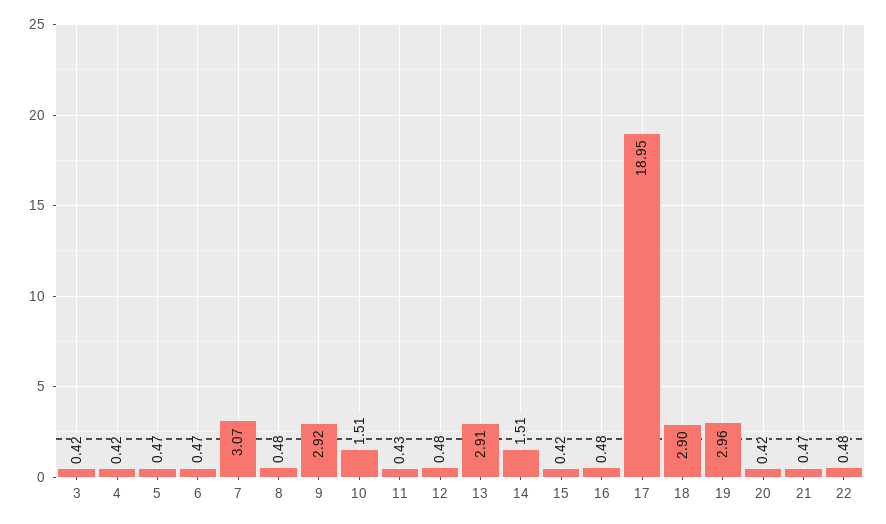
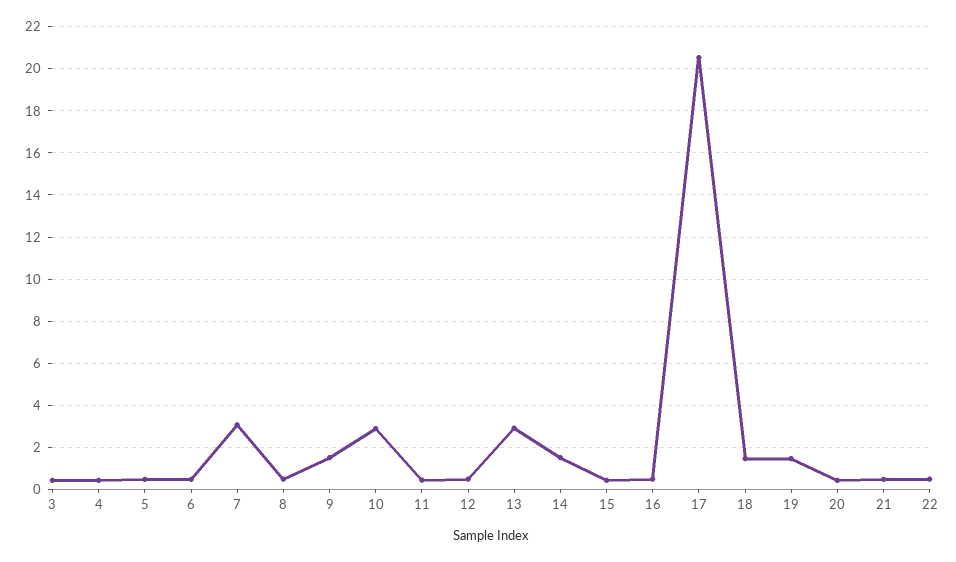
  {
    "3": 0.42,
    "4": 0.42,
    "5": 0.47,
    "6": 0.47,
    "7": 3.07,
    "8": 0.48,
-   "9": 2.92,
+   "9": 1.5,
-   "10": 1.51,
+   "10": 3,
    "11": 0.43,
    "12": 0.48,
    "13": 2.91,
    "14": 1.51,
    "15": 0.42,
    "16": 0.48,
-   "17": 18.95,
+   "17": 20.5,
-   "18": 2.9,
+   "18": 1.5,
-   "19": 2.96,
+   "19": 1.5,
    "20": 0.42,
    "21": 0.47,
    "22": 0.48
  }

